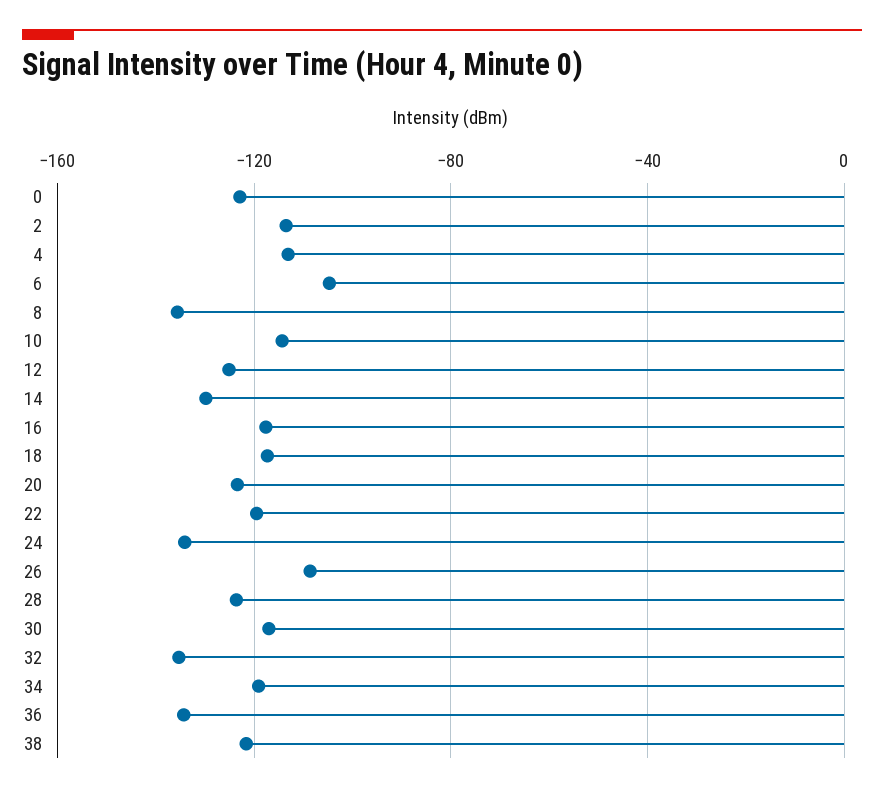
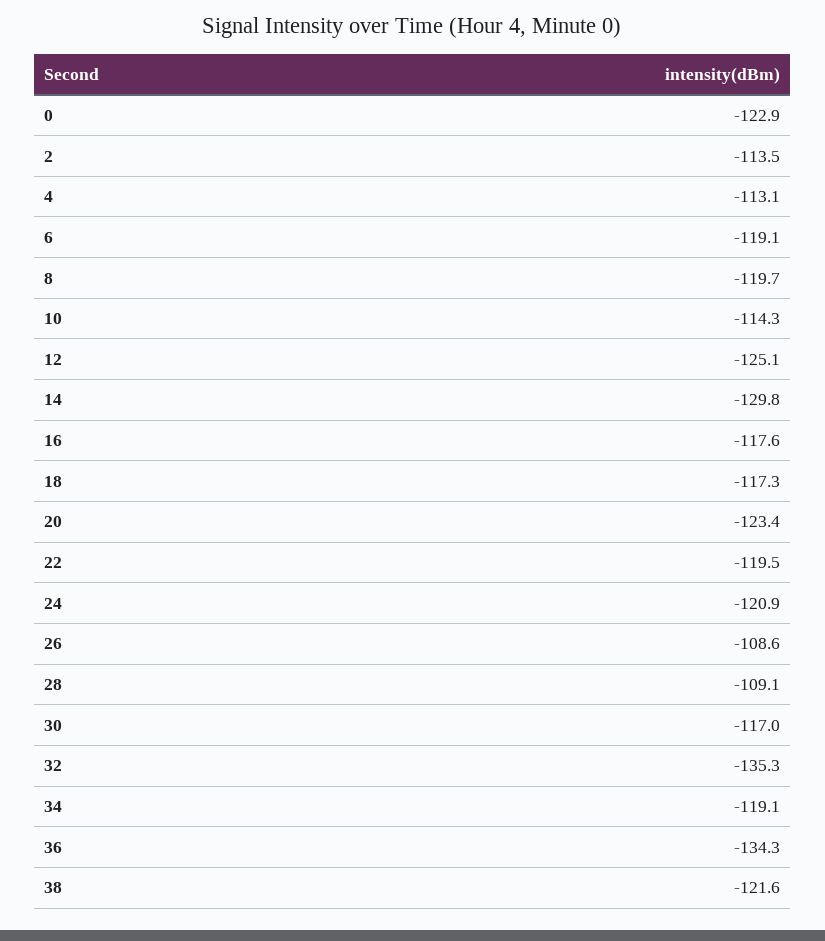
  {
    "0": -122.9,
    "2": -113.5,
    "4": -113.1,
-   "6": -105,
+   "6": -119.1,
-   "8": -135,
+   "8": -119.7,
    "10": -114.3,
    "12": -125.1,
    "14": -129.8,
    "16": -117.6,
    "18": -117.3,
    "20": -123.4,
    "22": -119.5,
-   "24": -135,
+   "24": -120.9,
    "26": -108.6,
-   "28": -125,
+   "28": -109.1,
    "30": -117,
    "32": -135.3,
    "34": -119.1,
    "36": -134.3,
    "38": -121.6
  }

